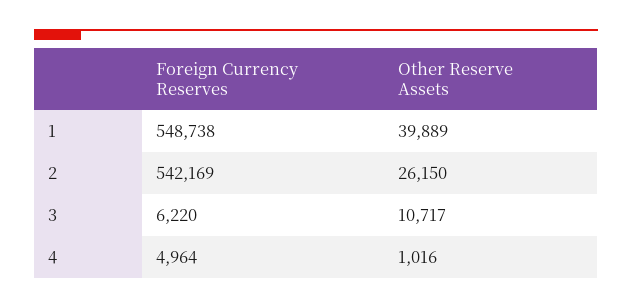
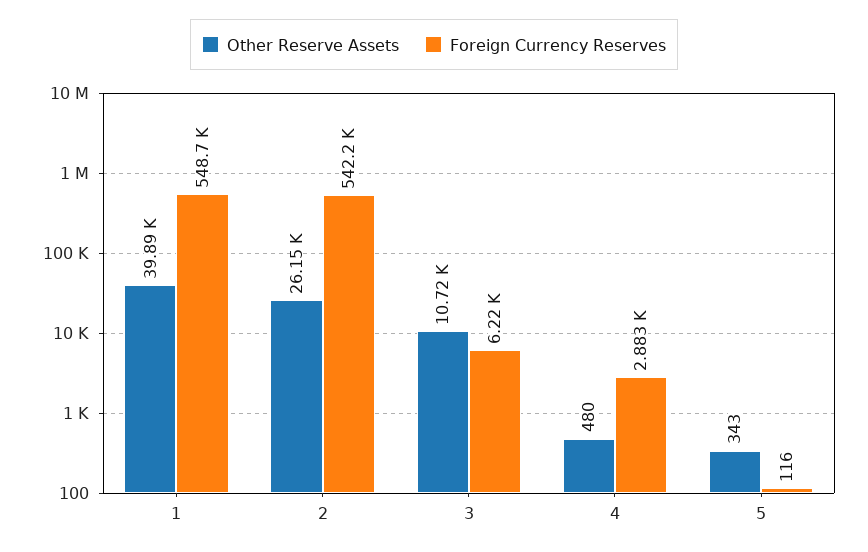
  {
    "Foreign Currency Reserves": {
      "1": 548738,
      "2": 542169,
      "3": 6220,
-     "4": 4964
+     "4": 2883,
+     "5": 116
    },
    "Other Reserve Assets": {
      "1": 39889,
      "2": 26150,
      "3": 10717,
-     "4": 1016
+     "4": 480,
+     "5": 343
    }
  }

